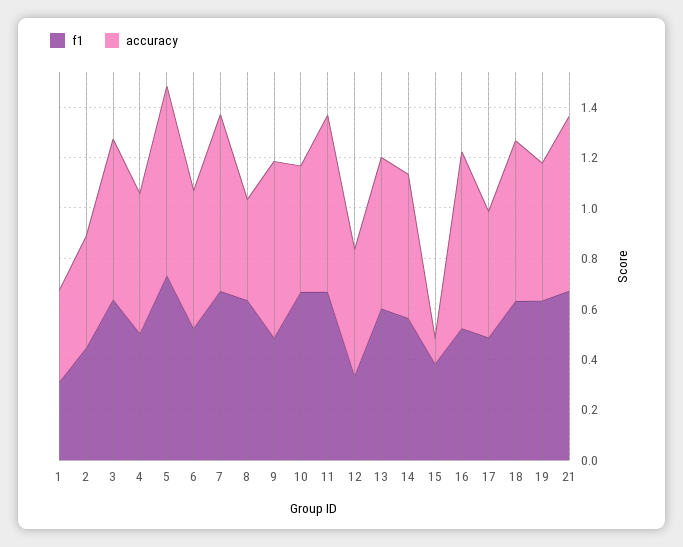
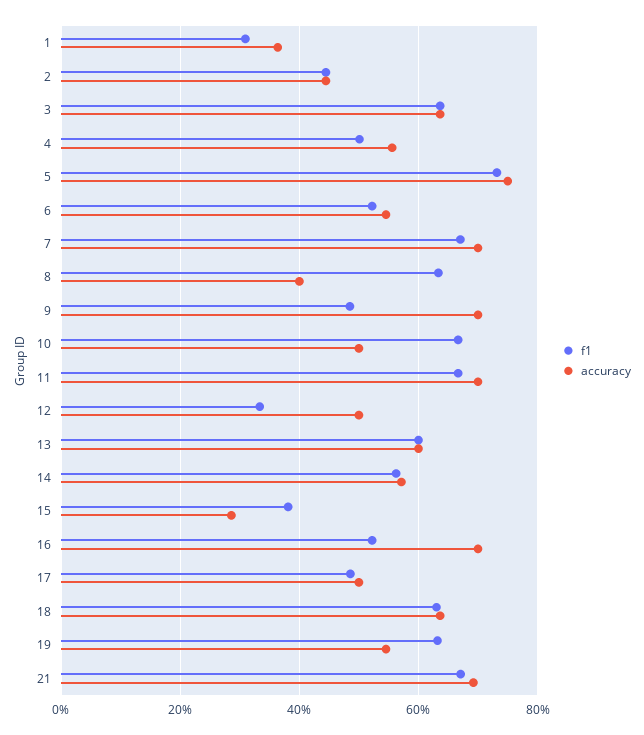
  {
    "f1": {
      "1": 0.3,
      "2": 0.44,
      "3": 0.64,
      "4": 0.5,
      "5": 0.74,
      "6": 0.52,
      "7": 0.68,
      "8": 0.64,
      "9": 0.48,
      "10": 0.66,
      "11": 0.66,
      "12": 0.34,
      "13": 0.6,
      "14": 0.56,
      "15": 0.38,
      "16": 0.52,
      "17": 0.48,
      "18": 0.64,
      "19": 0.64,
      "21": 0.68
    },
    "accuracy": {
      "1": 0.36,
      "2": 0.44,
      "3": 0.64,
      "4": 0.56,
      "5": 0.76,
      "6": 0.54,
      "7": 0.7,
      "8": 0.4,
      "9": 0.7,
      "10": 0.5,
      "11": 0.7,
      "12": 0.5,
      "13": 0.6,
      "14": 0.58,
-     "15": 0.1,
+     "15": 0.28,
      "16": 0.7,
      "17": 0.5,
      "18": 0.64,
      "19": 0.54,
      "21": 0.7
    }
  }

